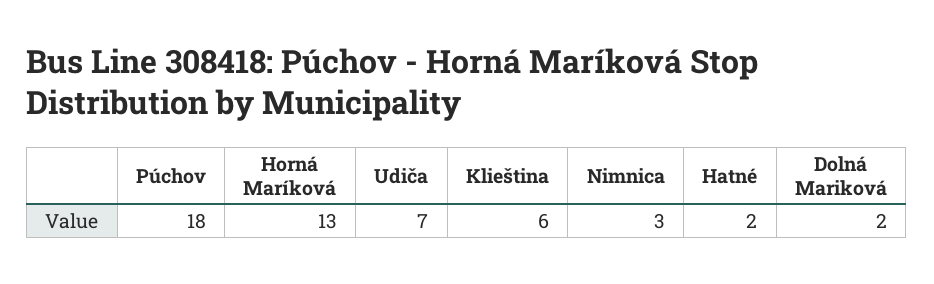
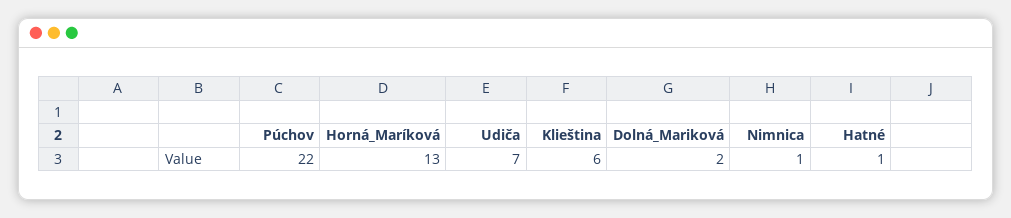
  {
-   "Púchov": 18,
+   "Púchov": 22,
    "Horná Maríková": 13,
    "Udiča": 7,
    "Klieština": 6,
-   "Nimnica": 3,
+   "Nimnica": 1,
-   "Hatné": 2,
+   "Hatné": 1,
    "Dolná Mariková": 2
  }

